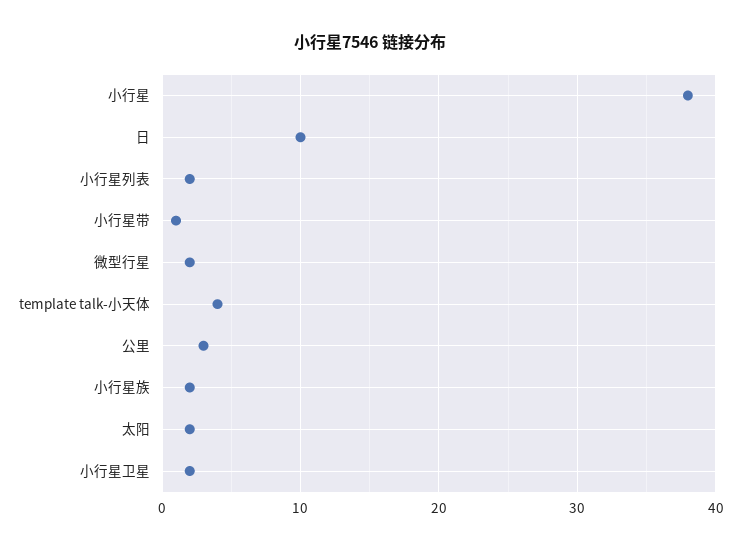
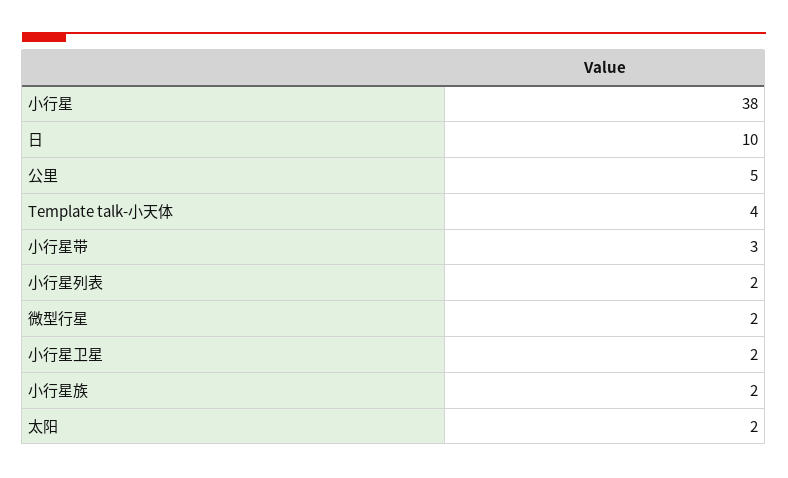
  {
    "小行星": 38,
    "日": 10,
    "小行星列表": 2,
-   "小行星带": 1,
+   "小行星带": 3,
    "微型行星": 2,
    "template talk-小天体": 4,
-   "公里": 3,
+   "公里": 5,
    "小行星族": 2,
    "太阳": 2,
    "小行星卫星": 2
  }

